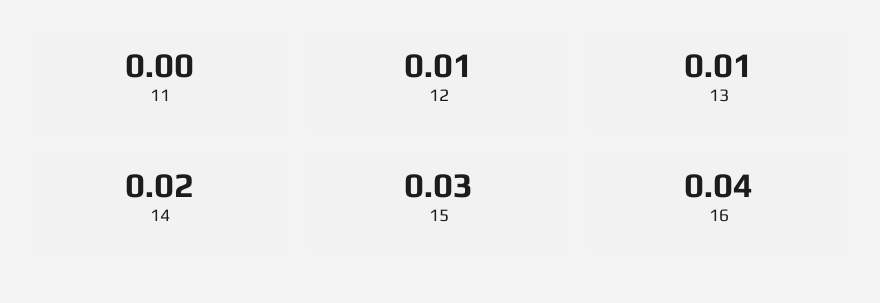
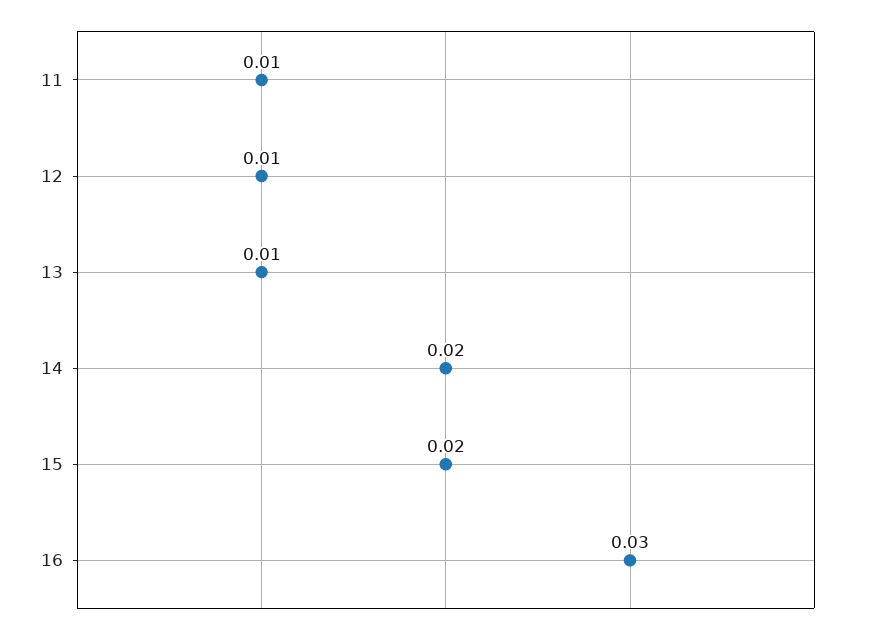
  {
-   "11": 0,
+   "11": 0.01,
    "12": 0.01,
    "13": 0.01,
    "14": 0.02,
-   "15": 0.03,
+   "15": 0.02,
-   "16": 0.04
+   "16": 0.03
  }

